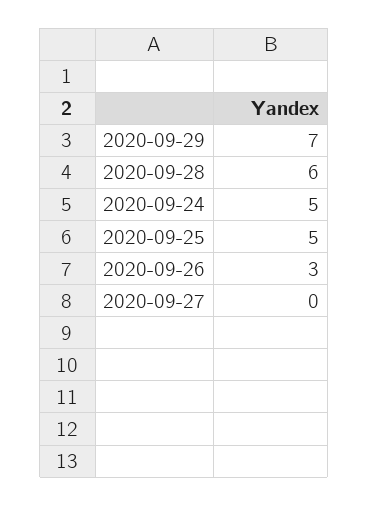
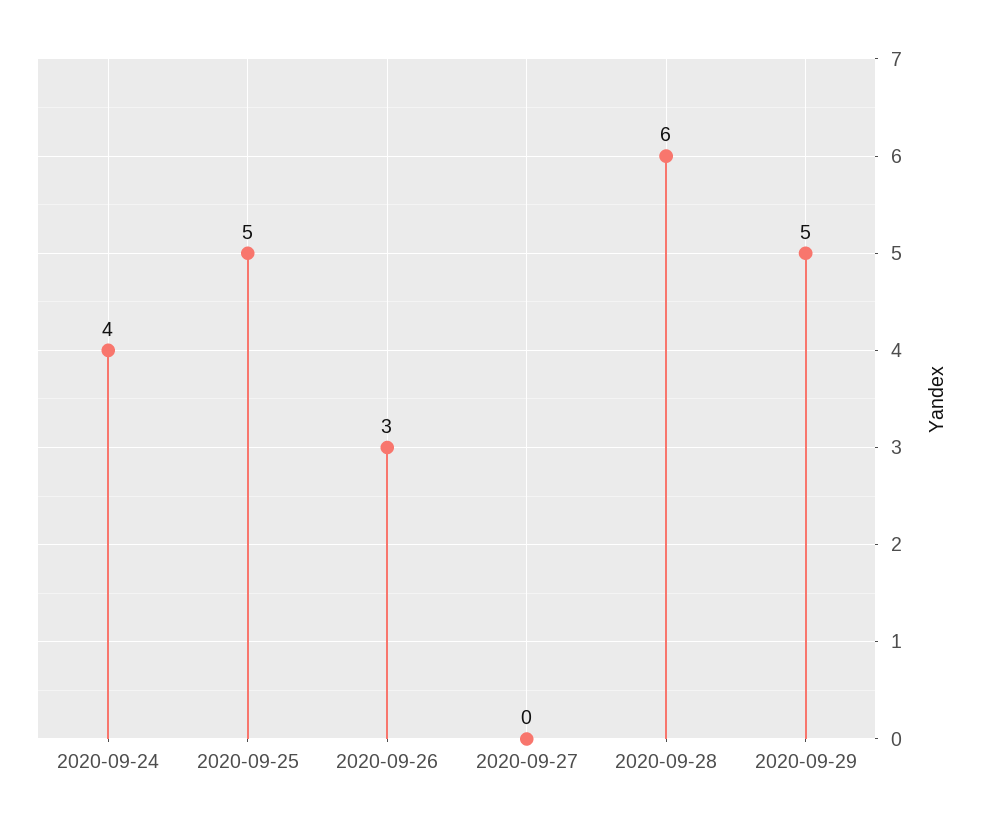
  {
-   "2020-09-29": 7,
+   "2020-09-29": 5,
    "2020-09-28": 6,
-   "2020-09-24": 5,
+   "2020-09-24": 4,
    "2020-09-25": 5,
    "2020-09-26": 3,
    "2020-09-27": 0
  }

